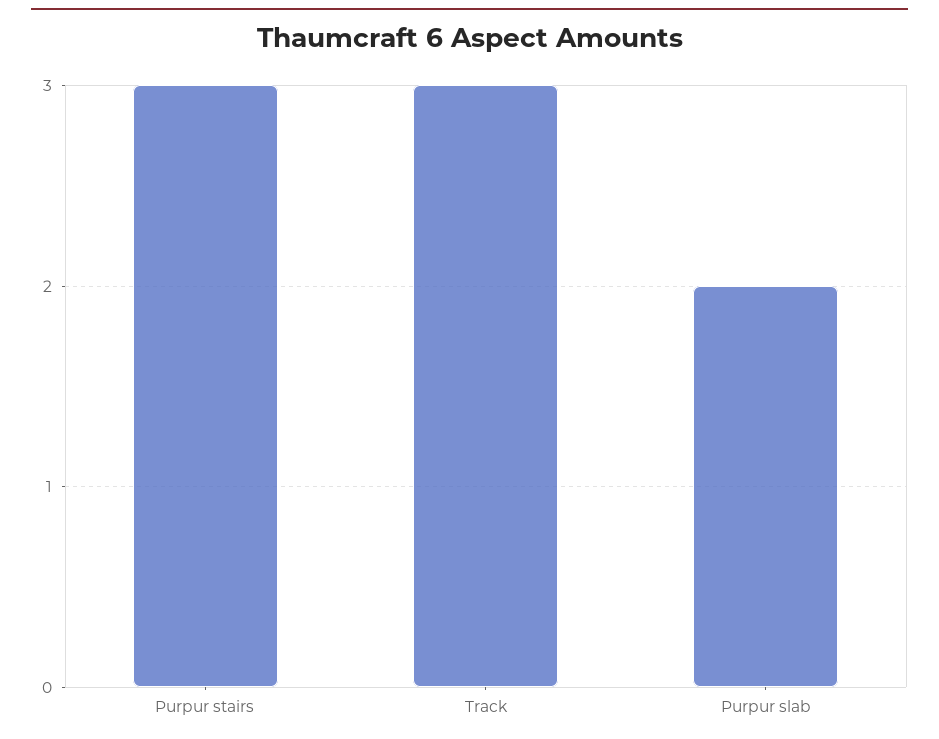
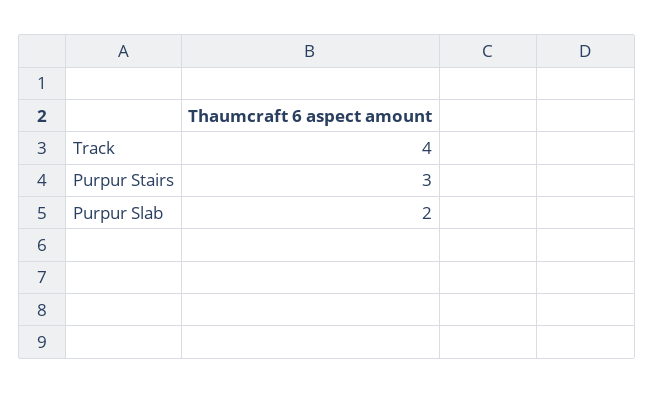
  {
    "Purpur stairs": 3,
-   "Track": 3,
+   "Track": 4,
    "Purpur slab": 2
  }

